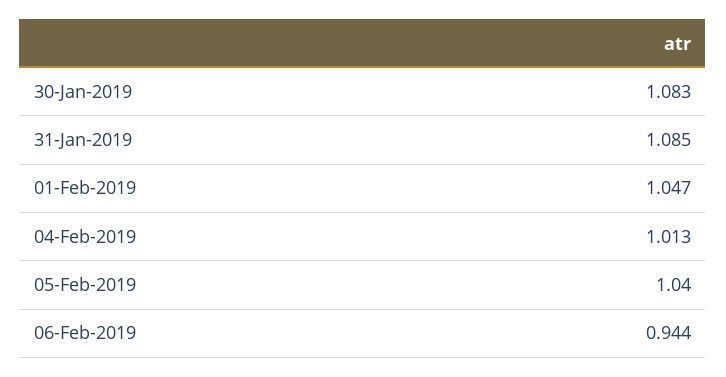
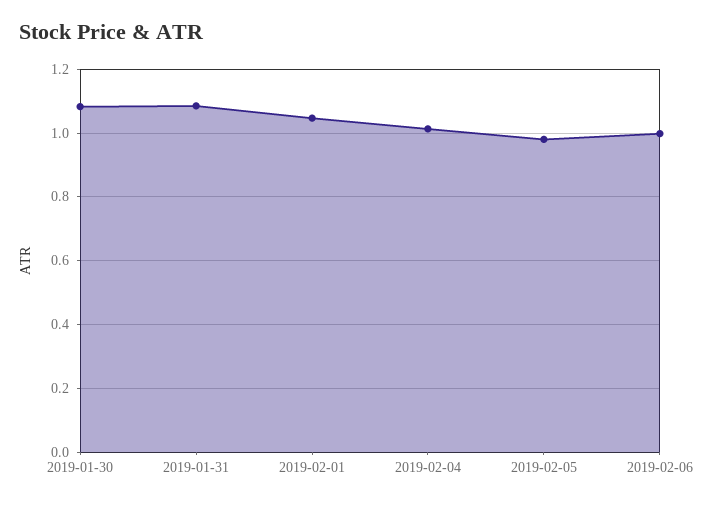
  {
    "30-Jan-2019": 1.083,
    "31-Jan-2019": 1.085,
    "01-Feb-2019": 1.047,
    "04-Feb-2019": 1.013,
-   "05-Feb-2019": 1.04,
+   "05-Feb-2019": 0.98,
-   "06-Feb-2019": 0.944
+   "06-Feb-2019": 1
  }

